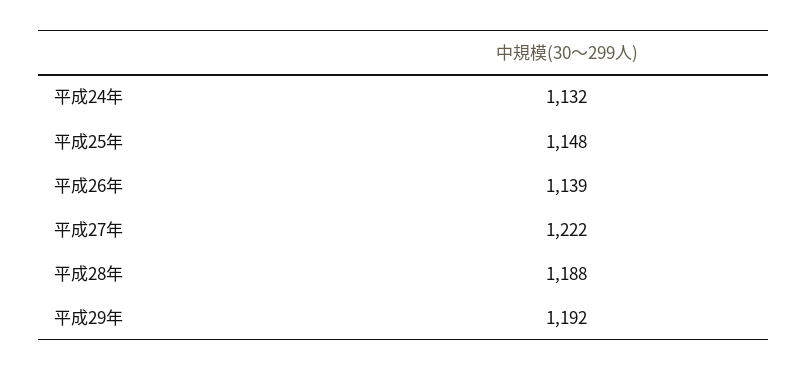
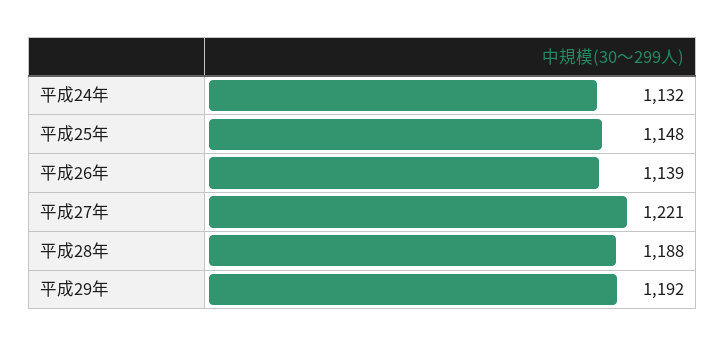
  {
    "平成24年": 1132,
    "平成25年": 1148,
    "平成26年": 1139,
-   "平成27年": 1222,
+   "平成27年": 1221,
    "平成28年": 1188,
    "平成29年": 1192
  }

